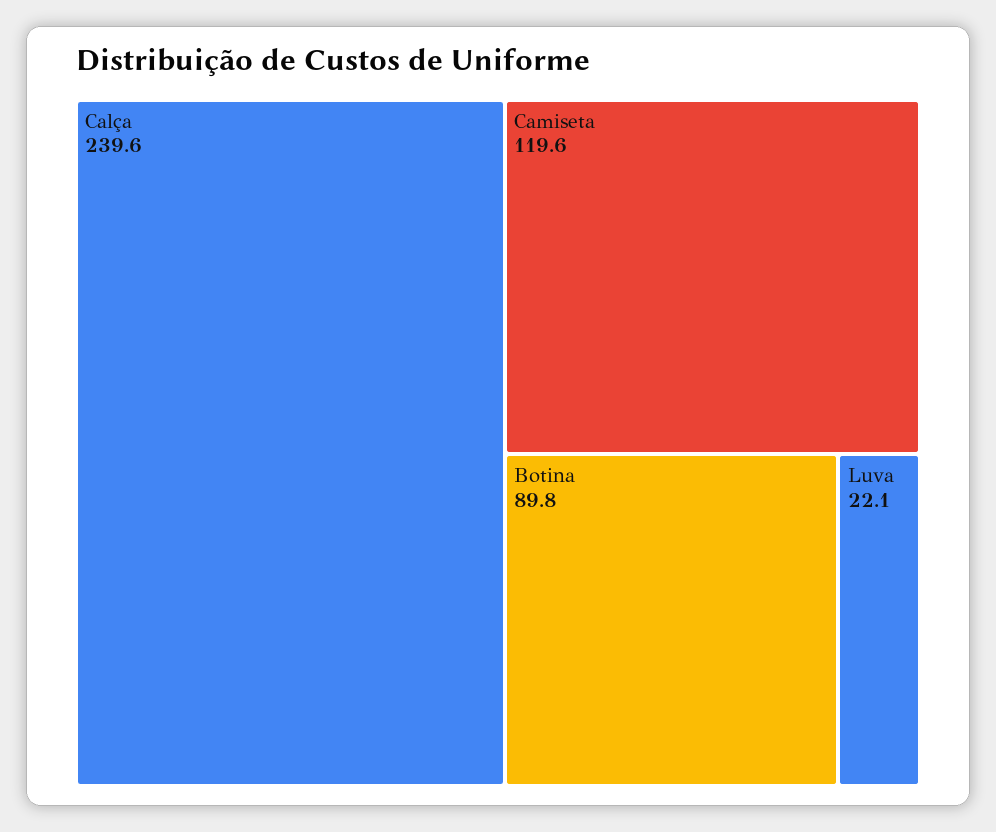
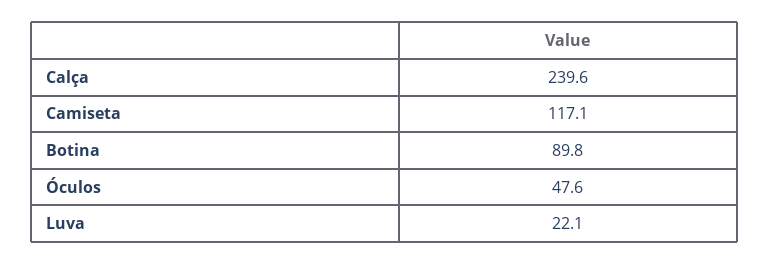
  {
    "Calça": 239.6,
-   "Camiseta": 119.6,
+   "Camiseta": 117.1,
    "Botina": 89.8,
-   "Luva": 22.1
+   "Luva": 22.1,
+   "Óculos": 47.6
  }

